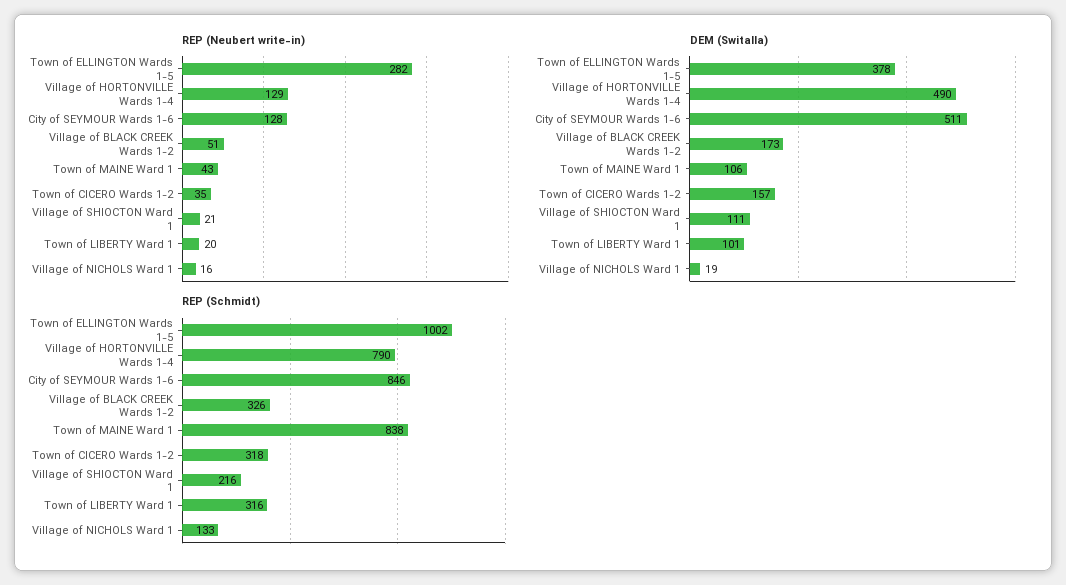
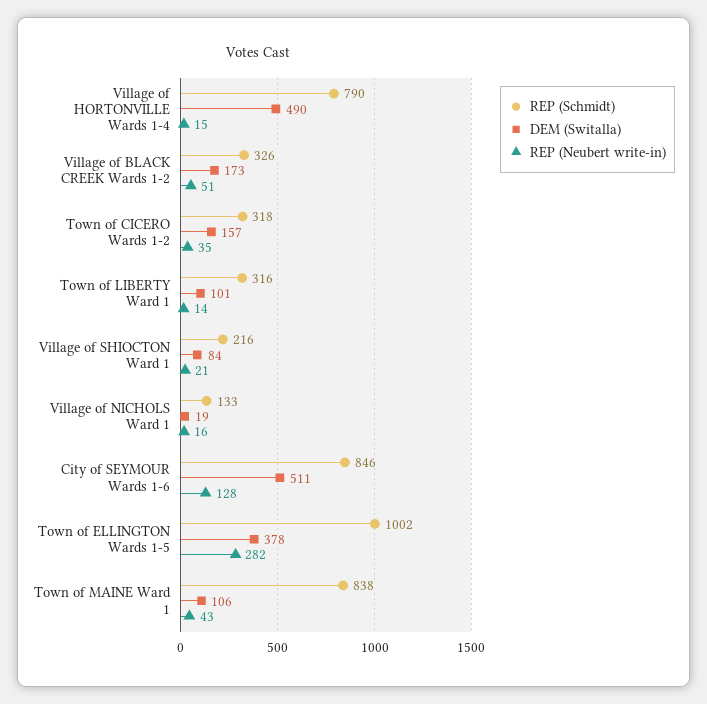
  {
    "REP (Neubert write-in)": {
      "Town of ELLINGTON Wards 1-5": 282,
-     "Village of HORTONVILLE Wards 1-4": 129,
+     "Village of HORTONVILLE Wards 1-4": 15,
      "City of SEYMOUR Wards 1-6": 128,
      "Village of BLACK CREEK Wards 1-2": 51,
      "Town of MAINE Ward 1": 43,
      "Town of CICERO Wards 1-2": 35,
      "Village of SHIOCTON Ward 1": 21,
-     "Town of LIBERTY Ward 1": 20,
+     "Town of LIBERTY Ward 1": 14,
      "Village of NICHOLS Ward 1": 16
    },
    "DEM (Switalla)": {
      "Town of ELLINGTON Wards 1-5": 378,
      "Village of HORTONVILLE Wards 1-4": 490,
      "City of SEYMOUR Wards 1-6": 511,
      "Village of BLACK CREEK Wards 1-2": 173,
      "Town of MAINE Ward 1": 106,
      "Town of CICERO Wards 1-2": 157,
-     "Village of SHIOCTON Ward 1": 111,
+     "Village of SHIOCTON Ward 1": 84,
      "Town of LIBERTY Ward 1": 101,
      "Village of NICHOLS Ward 1": 19
    },
    "REP (Schmidt)": {
      "Town of ELLINGTON Wards 1-5": 1002,
      "Village of HORTONVILLE Wards 1-4": 790,
      "City of SEYMOUR Wards 1-6": 846,
      "Village of BLACK CREEK Wards 1-2": 326,
      "Town of MAINE Ward 1": 838,
      "Town of CICERO Wards 1-2": 318,
      "Village of SHIOCTON Ward 1": 216,
      "Town of LIBERTY Ward 1": 316,
      "Village of NICHOLS Ward 1": 133
    }
  }

